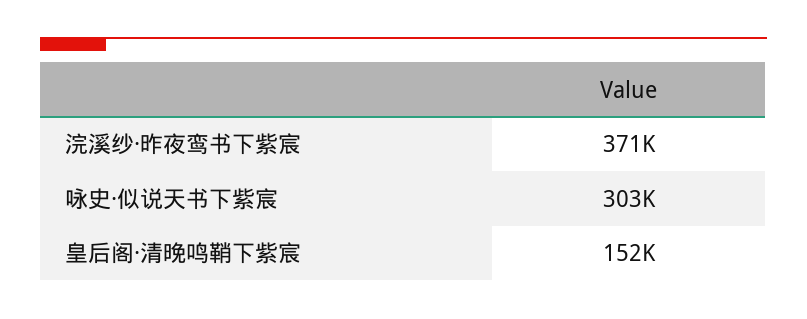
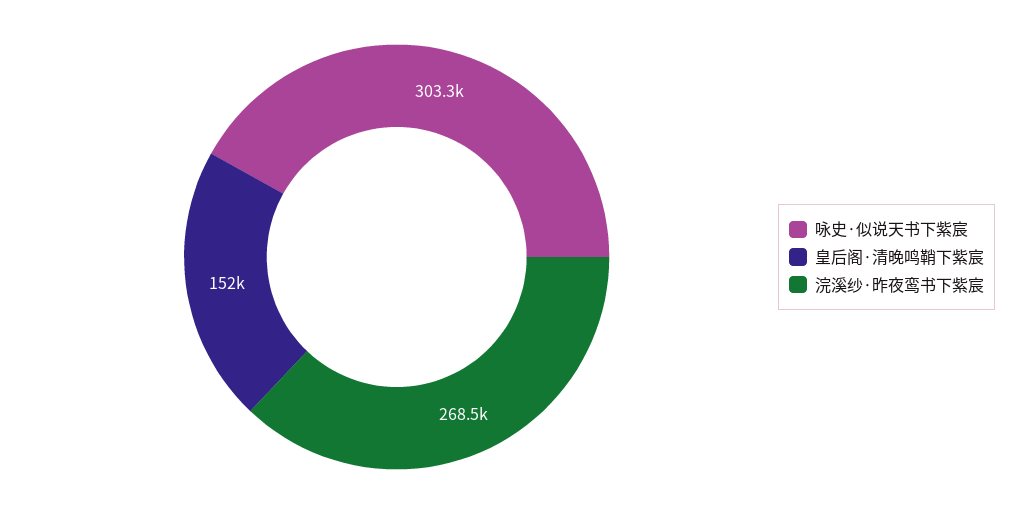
  {
-   "浣溪纱·昨夜鸾书下紫宸": 371000,
+   "浣溪纱·昨夜鸾书下紫宸": 268500,
    "咏史·似说天书下紫宸": 303300,
    "皇后阁·清晚鸣鞘下紫宸": 152000
  }

